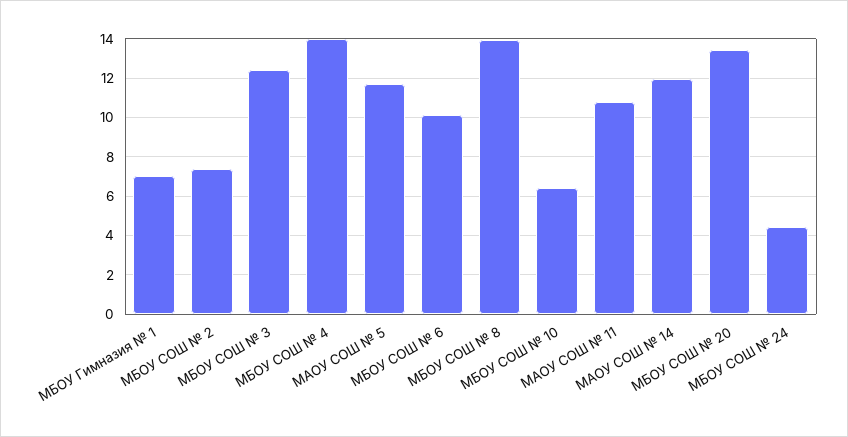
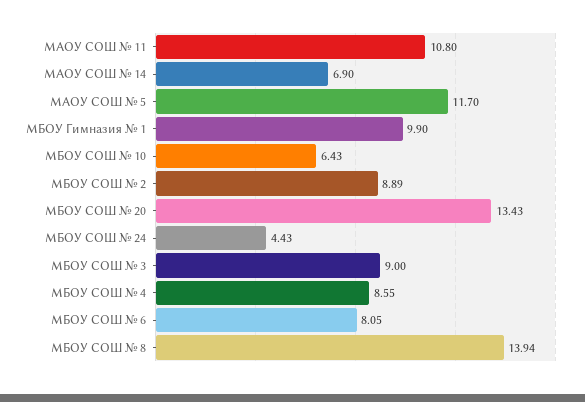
  {
-   "МБОУ Гимназия № 1": 7,
+   "МБОУ Гимназия № 1": 9.9,
-   "МБОУ СОШ № 2": 7.5,
+   "МБОУ СОШ № 2": 8.89,
-   "МБОУ СОШ № 3": 12.5,
+   "МБОУ СОШ № 3": 9,
-   "МБОУ СОШ № 4": 14,
+   "МБОУ СОШ № 4": 8.55,
    "МАОУ СОШ № 5": 11.7,
-   "МБОУ СОШ № 6": 10,
+   "МБОУ СОШ № 6": 8.05,
    "МБОУ СОШ № 8": 13.94,
    "МБОУ СОШ № 10": 6.43,
    "МАОУ СОШ № 11": 10.8,
-   "МАОУ СОШ № 14": 12,
+   "МАОУ СОШ № 14": 6.9,
    "МБОУ СОШ № 20": 13.43,
    "МБОУ СОШ № 24": 4.43
  }

